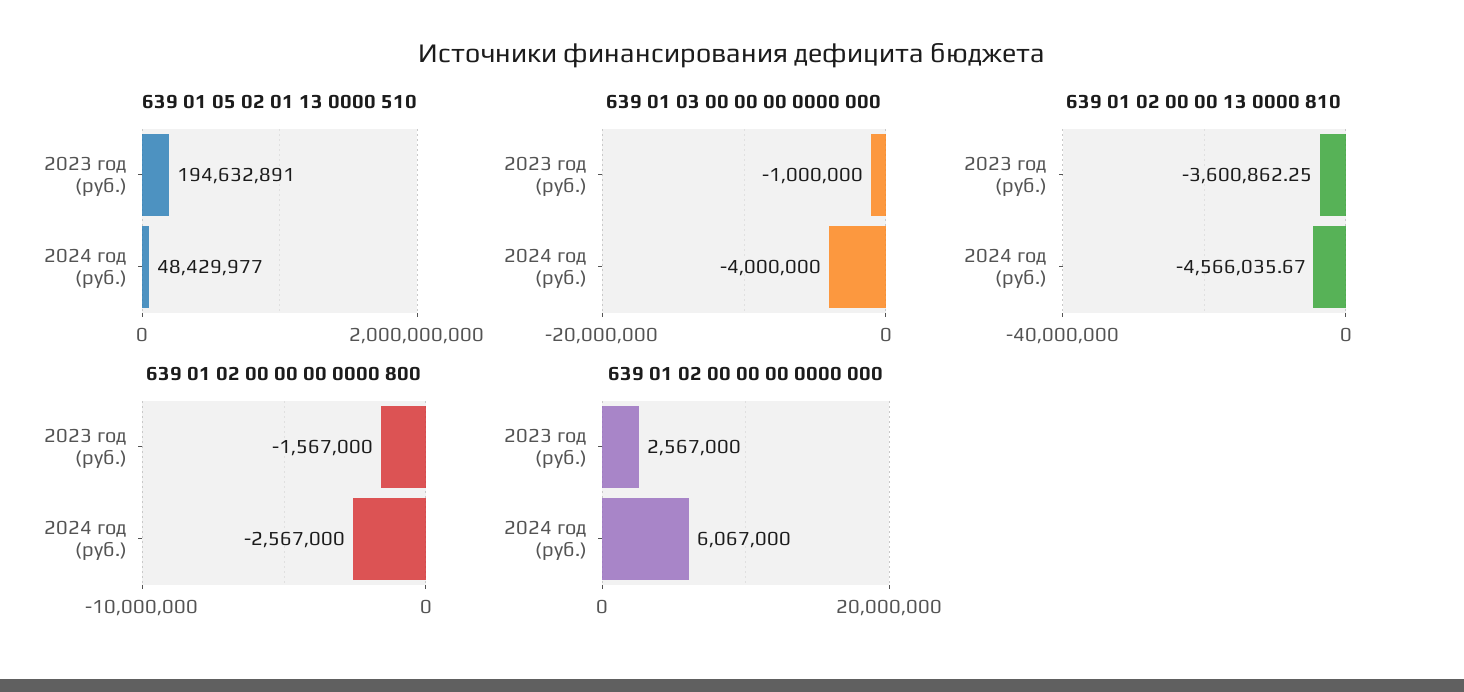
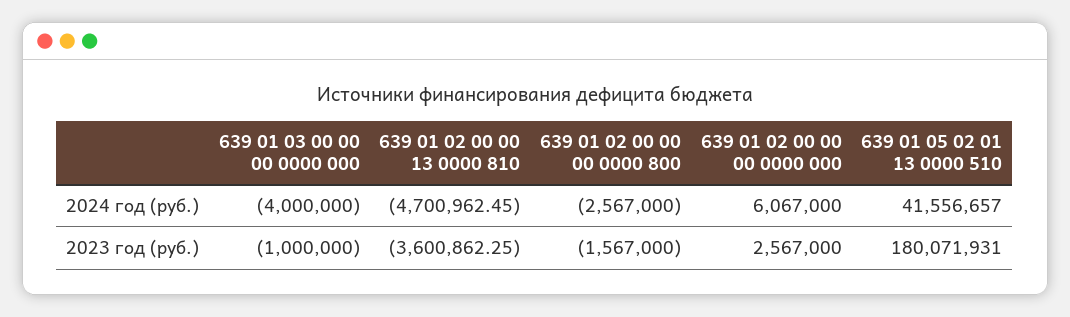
  {
    "639 01 05 02 01 13 0000 510": {
-     "2023 год (руб.)": 194632891,
+     "2023 год (руб.)": 180071931,
-     "2024 год (руб.)": 48429977
+     "2024 год (руб.)": 41556657
    },
    "639 01 03 00 00 00 0000 000": {
      "2023 год (руб.)": -1000000,
      "2024 год (руб.)": -4000000
    },
    "639 01 02 00 00 13 0000 810": {
      "2023 год (руб.)": -3600862.25,
-     "2024 год (руб.)": -4566035.67
+     "2024 год (руб.)": -4700962.45
    },
    "639 01 02 00 00 00 0000 800": {
      "2023 год (руб.)": -1567000,
      "2024 год (руб.)": -2567000
    },
    "639 01 02 00 00 00 0000 000": {
      "2023 год (руб.)": 2567000,
      "2024 год (руб.)": 6067000
    }
  }

